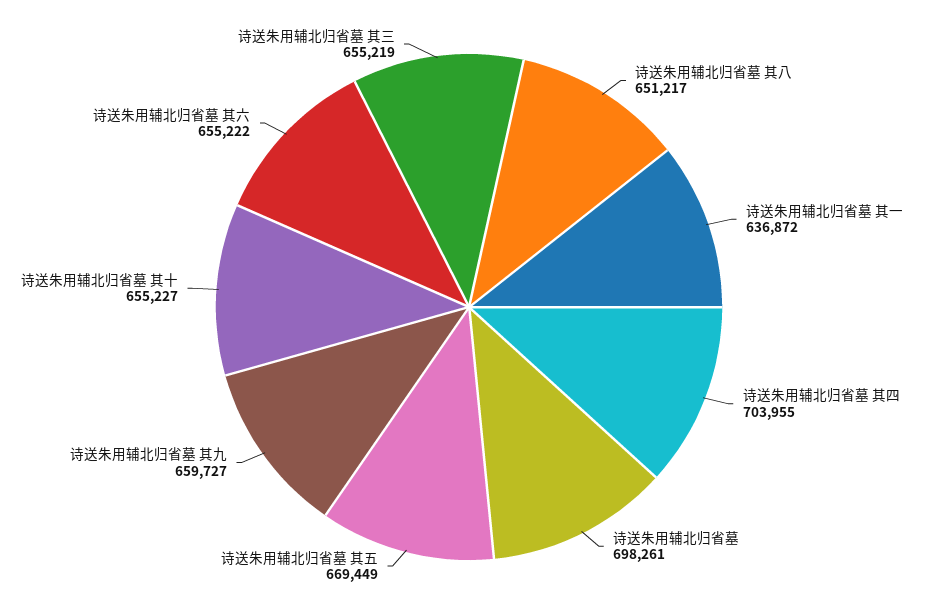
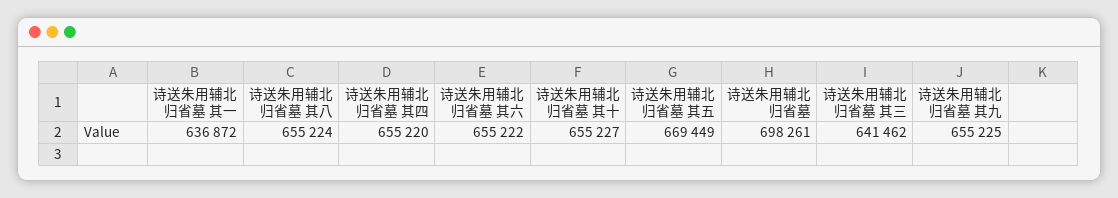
  {
-   "诗送朱用辅北归省墓 其八": 651217,
+   "诗送朱用辅北归省墓 其八": 655224,
    "诗送朱用辅北归省墓 其一": 636872,
-   "诗送朱用辅北归省墓 其四": 703955,
+   "诗送朱用辅北归省墓 其四": 655220,
    "诗送朱用辅北归省墓": 698261,
    "诗送朱用辅北归省墓 其五": 669449,
-   "诗送朱用辅北归省墓 其九": 659727,
+   "诗送朱用辅北归省墓 其九": 655225,
    "诗送朱用辅北归省墓 其十": 655227,
    "诗送朱用辅北归省墓 其六": 655222,
-   "诗送朱用辅北归省墓 其三": 655219
+   "诗送朱用辅北归省墓 其三": 641462
  }

